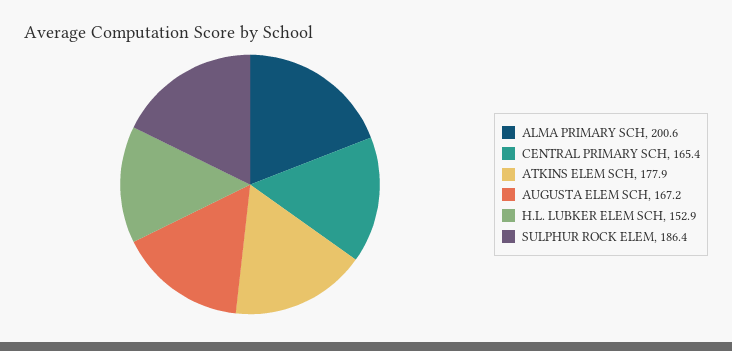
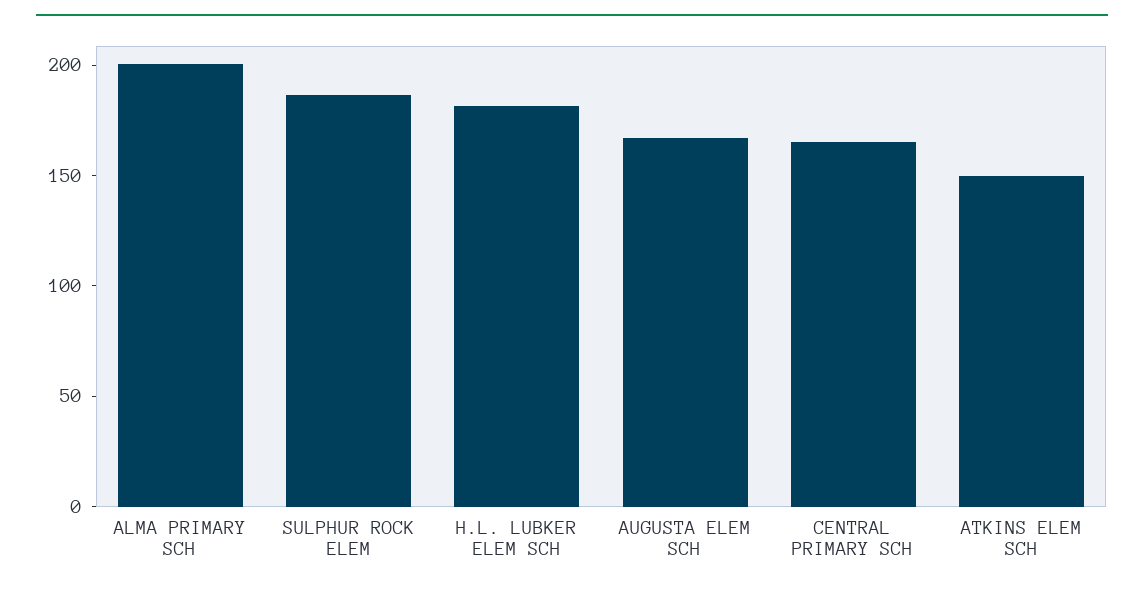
  {
    "ALMA PRIMARY SCH": 200.6,
    "CENTRAL PRIMARY SCH": 165.4,
-   "ATKINS ELEM SCH": 177.9,
+   "ATKINS ELEM SCH": 150,
    "AUGUSTA ELEM SCH": 167.2,
-   "H.L. LUBKER ELEM SCH": 152.9,
+   "H.L. LUBKER ELEM SCH": 180,
    "SULPHUR ROCK ELEM": 186.4
  }

